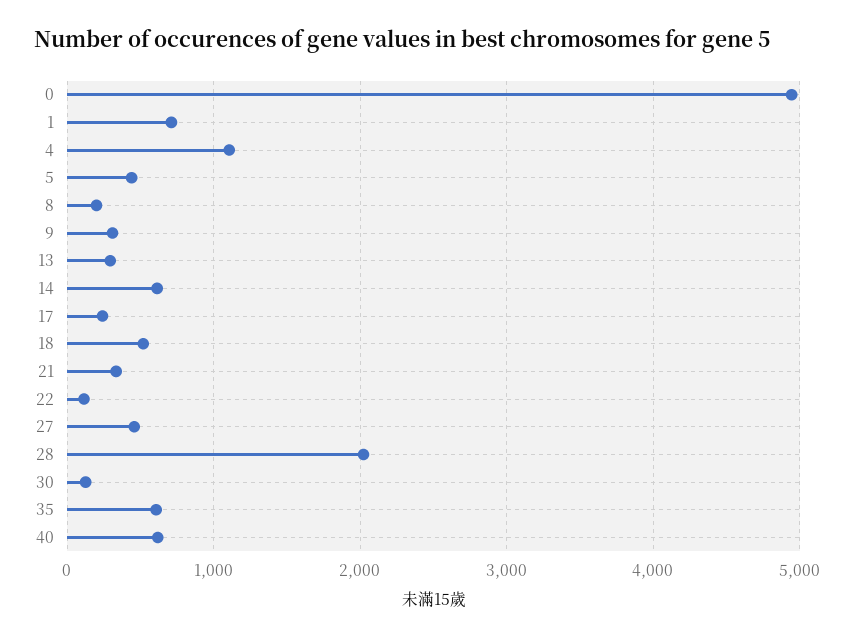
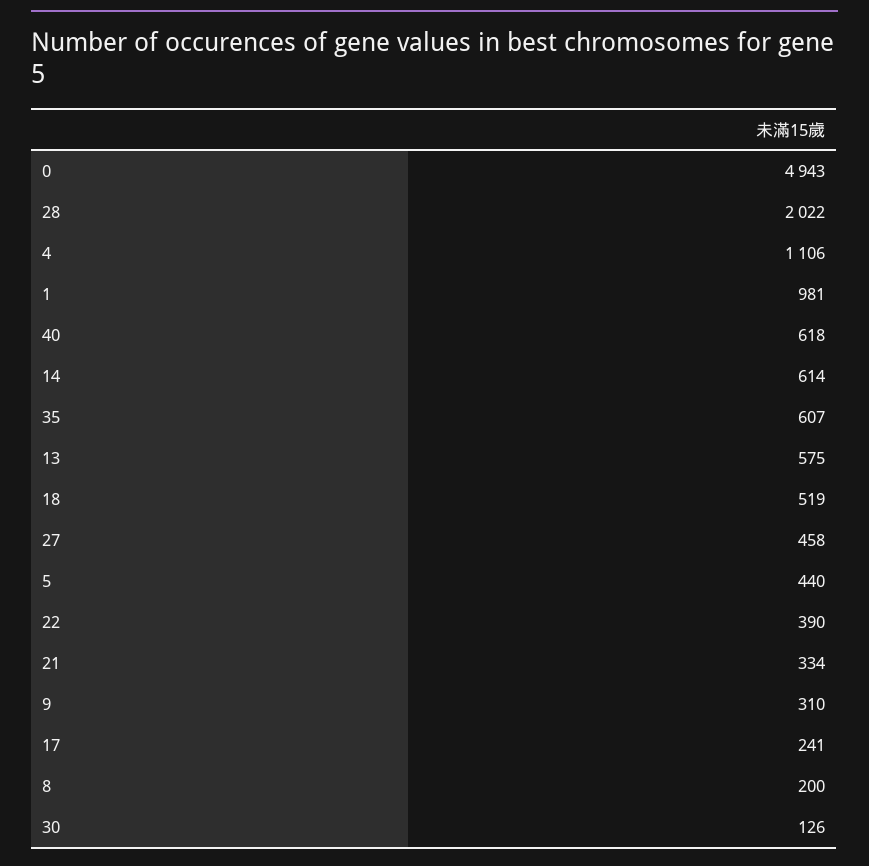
  {
    "0": 4943,
-   "1": 700,
+   "1": 981,
    "4": 1106,
    "5": 440,
    "8": 200,
    "9": 310,
-   "13": 300,
+   "13": 575,
    "14": 614,
    "17": 241,
    "18": 519,
    "21": 334,
-   "22": 100,
+   "22": 390,
    "27": 458,
    "28": 2022,
    "30": 126,
    "35": 607,
    "40": 618
  }

